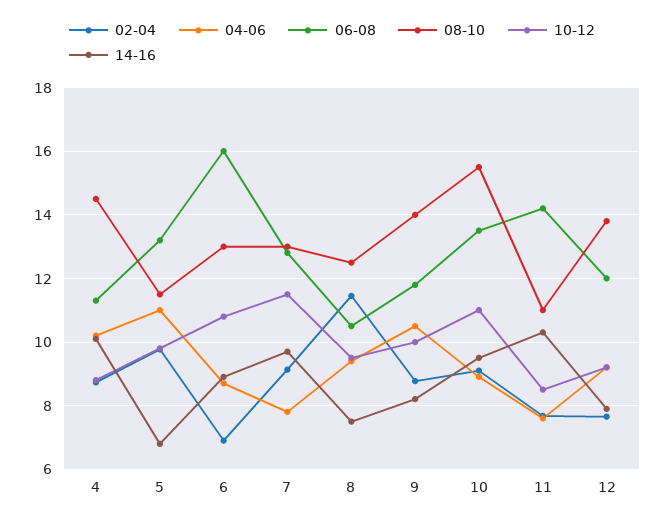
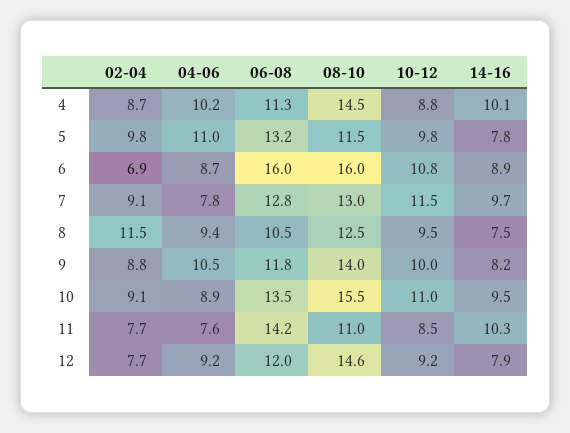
  {
    "02-04": {
      "4": 8.7,
      "5": 9.8,
      "6": 6.9,
      "7": 9.1,
      "8": 11.5,
      "9": 8.8,
      "10": 9.1,
      "11": 7.7,
      "12": 7.7
    },
    "04-06": {
      "4": 10.2,
      "5": 11,
      "6": 8.7,
      "7": 7.8,
      "8": 9.4,
      "9": 10.5,
      "10": 8.9,
      "11": 7.6,
      "12": 9.2
    },
    "06-08": {
      "4": 11.3,
      "5": 13.2,
      "6": 16,
      "7": 12.8,
      "8": 10.5,
      "9": 11.8,
      "10": 13.5,
      "11": 14.2,
      "12": 12
    },
    "08-10": {
      "4": 14.5,
      "5": 11.5,
-     "6": 13,
+     "6": 16,
      "7": 13,
      "8": 12.5,
      "9": 14,
      "10": 15.5,
      "11": 11,
-     "12": 13.8
+     "12": 14.6
    },
    "10-12": {
      "4": 8.8,
      "5": 9.8,
      "6": 10.8,
      "7": 11.5,
      "8": 9.5,
      "9": 10,
      "10": 11,
      "11": 8.5,
      "12": 9.2
    },
    "14-16": {
      "4": 10.1,
-     "5": 6.8,
+     "5": 7.8,
      "6": 8.9,
      "7": 9.7,
      "8": 7.5,
      "9": 8.2,
      "10": 9.5,
      "11": 10.3,
      "12": 7.9
    }
  }

